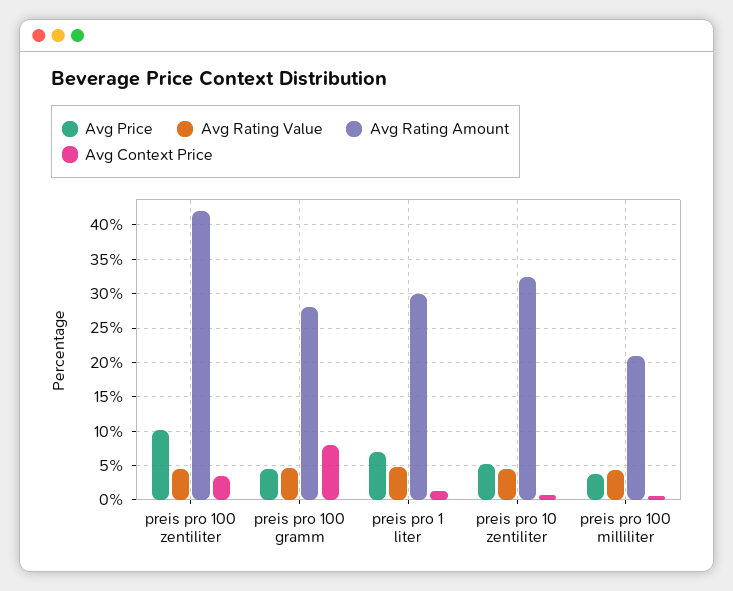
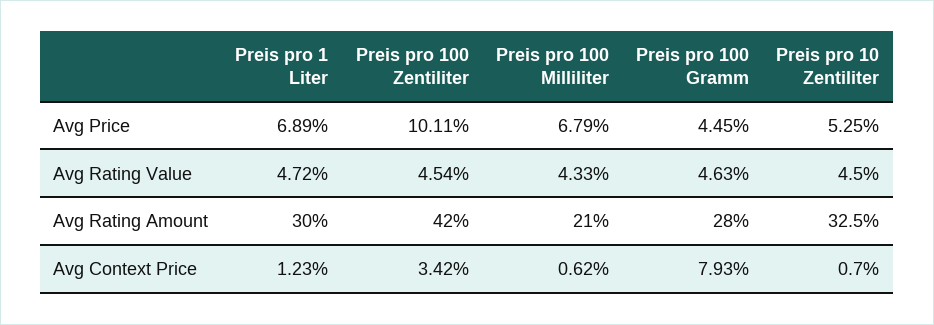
  {
    "Avg Price": {
      "preis pro 100 zentiliter": 10.11,
      "preis pro 100 gramm": 4.45,
      "preis pro 1 liter": 6.89,
      "preis pro 10 zentiliter": 5.25,
-     "preis pro 100 milliliter": 4
+     "preis pro 100 milliliter": 6.79
    },
    "Avg Rating Value": {
      "preis pro 100 zentiliter": 4.54,
      "preis pro 100 gramm": 4.63,
      "preis pro 1 liter": 4.72,
      "preis pro 10 zentiliter": 4.5,
      "preis pro 100 milliliter": 4.33
    },
    "Avg Rating Amount": {
      "preis pro 100 zentiliter": 42,
      "preis pro 100 gramm": 28,
      "preis pro 1 liter": 30,
      "preis pro 10 zentiliter": 32.5,
      "preis pro 100 milliliter": 21
    },
    "Avg Context Price": {
      "preis pro 100 zentiliter": 3.42,
      "preis pro 100 gramm": 7.93,
      "preis pro 1 liter": 1.23,
      "preis pro 10 zentiliter": 0.7,
      "preis pro 100 milliliter": 0.62
    }
  }

